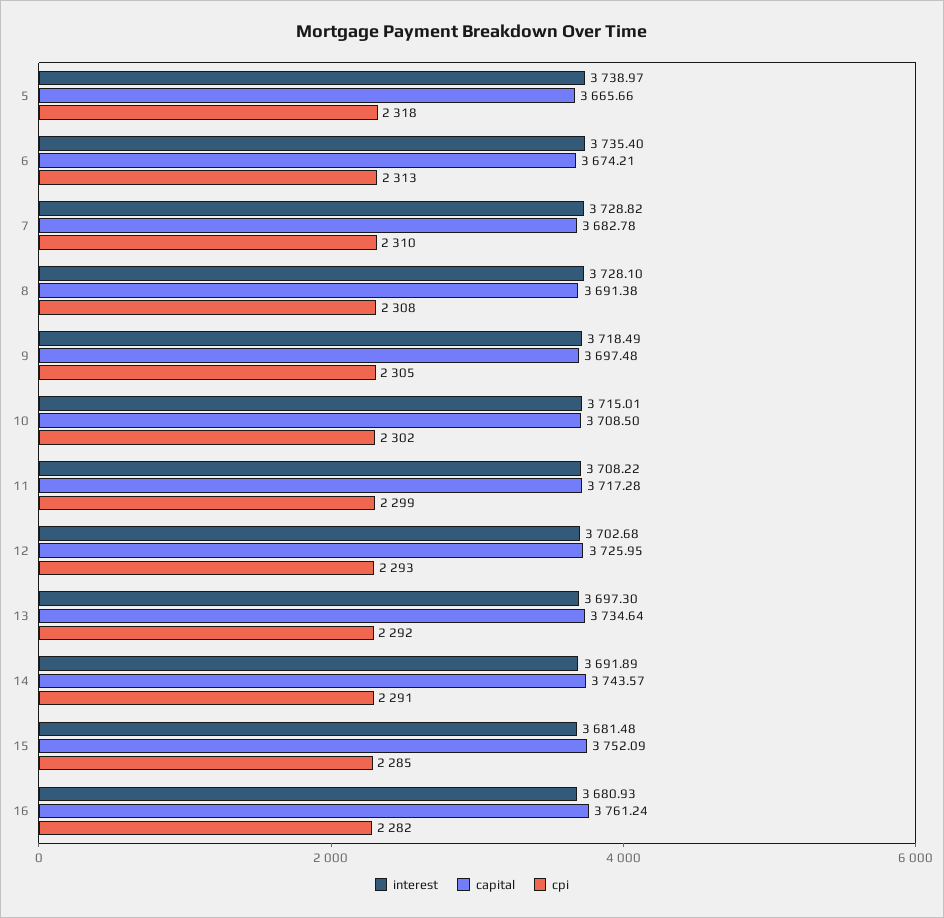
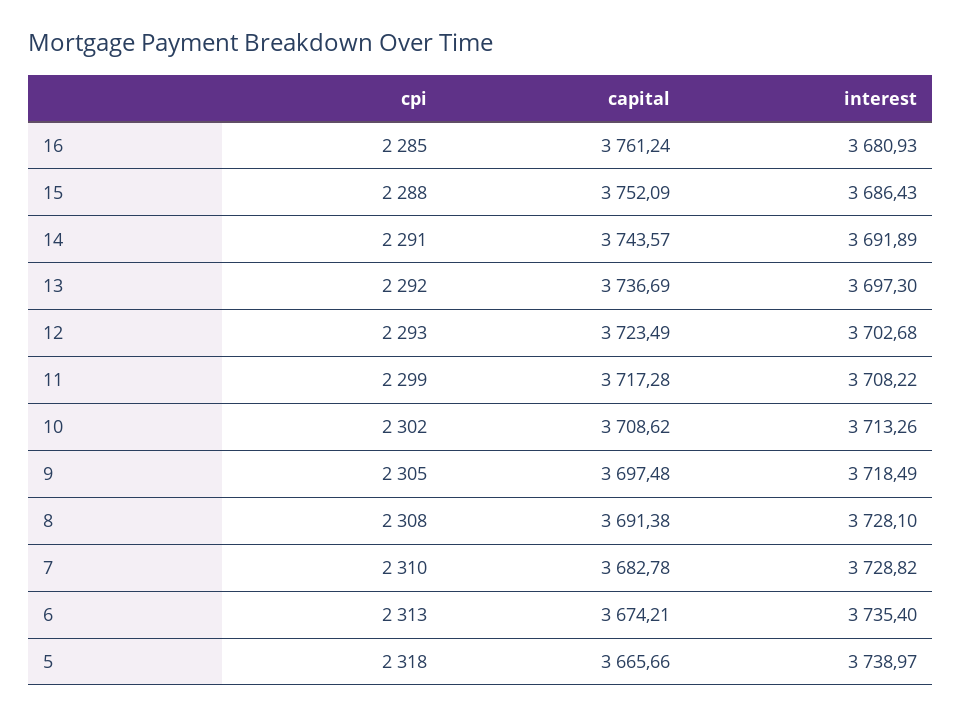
  {
    "interest": {
      "5": 3738.97,
      "6": 3735.4,
      "7": 3728.82,
      "8": 3728.1,
      "9": 3718.49,
-     "10": 3715.01,
+     "10": 3713.26,
      "11": 3708.22,
      "12": 3702.68,
      "13": 3697.3,
      "14": 3691.89,
-     "15": 3681.48,
+     "15": 3686.43,
      "16": 3680.93
    },
    "capital": {
      "5": 3665.66,
      "6": 3674.21,
      "7": 3682.78,
      "8": 3691.38,
      "9": 3697.48,
-     "10": 3708.5,
+     "10": 3708.62,
      "11": 3717.28,
-     "12": 3725.95,
+     "12": 3723.49,
-     "13": 3734.64,
+     "13": 3736.69,
      "14": 3743.57,
      "15": 3752.09,
      "16": 3761.24
    },
    "cpi": {
      "5": 2318,
      "6": 2313,
      "7": 2310,
      "8": 2308,
      "9": 2305,
      "10": 2302,
      "11": 2299,
      "12": 2293,
      "13": 2292,
      "14": 2291,
-     "15": 2285,
+     "15": 2288,
-     "16": 2282
+     "16": 2285
    }
  }

